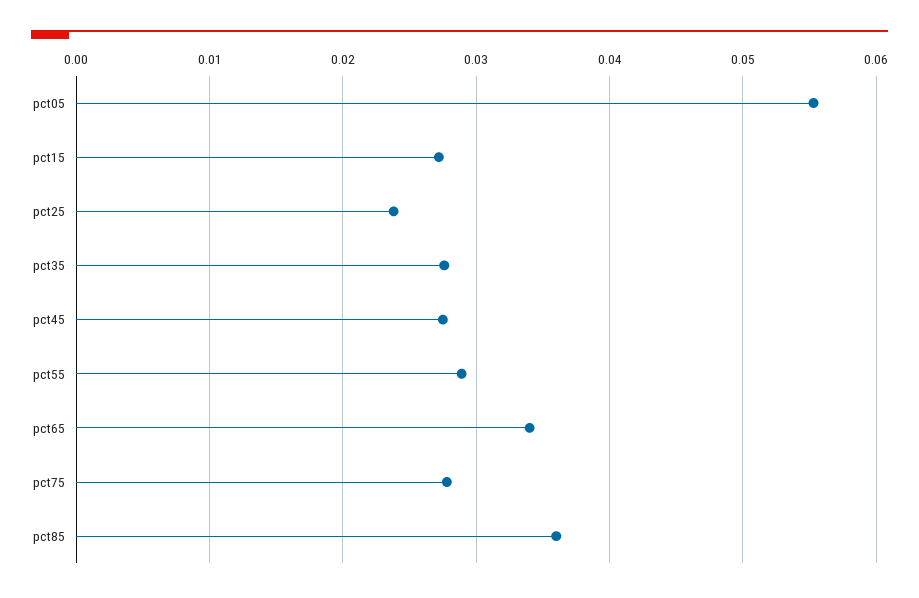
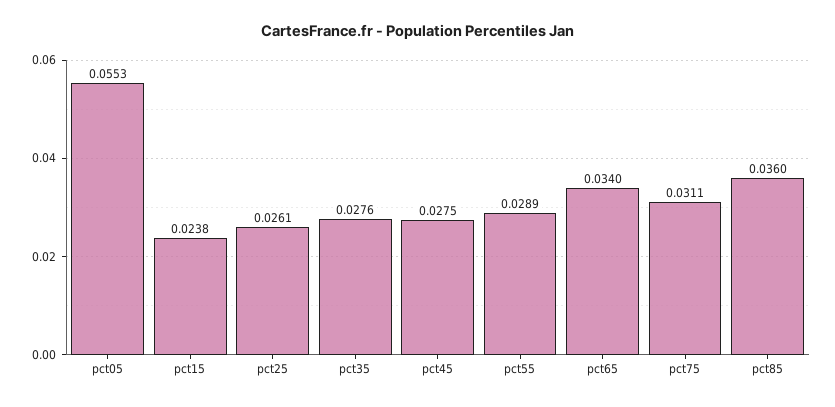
  {
    "pct05": 0.0553,
-   "pct15": 0.027,
+   "pct15": 0.0238,
-   "pct25": 0.024,
+   "pct25": 0.0261,
    "pct35": 0.0276,
    "pct45": 0.0275,
    "pct55": 0.0289,
    "pct65": 0.034,
-   "pct75": 0.028,
+   "pct75": 0.0311,
    "pct85": 0.036
  }

